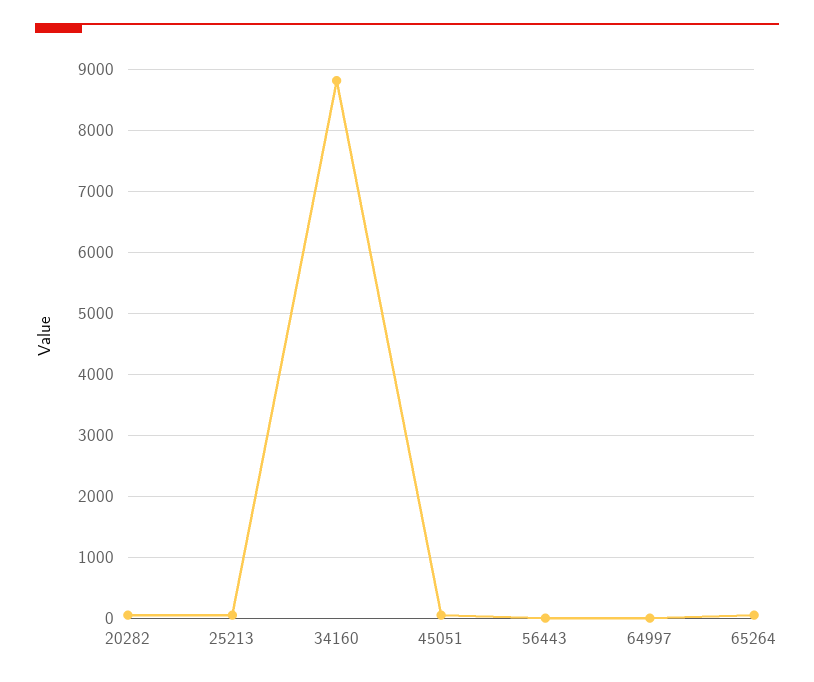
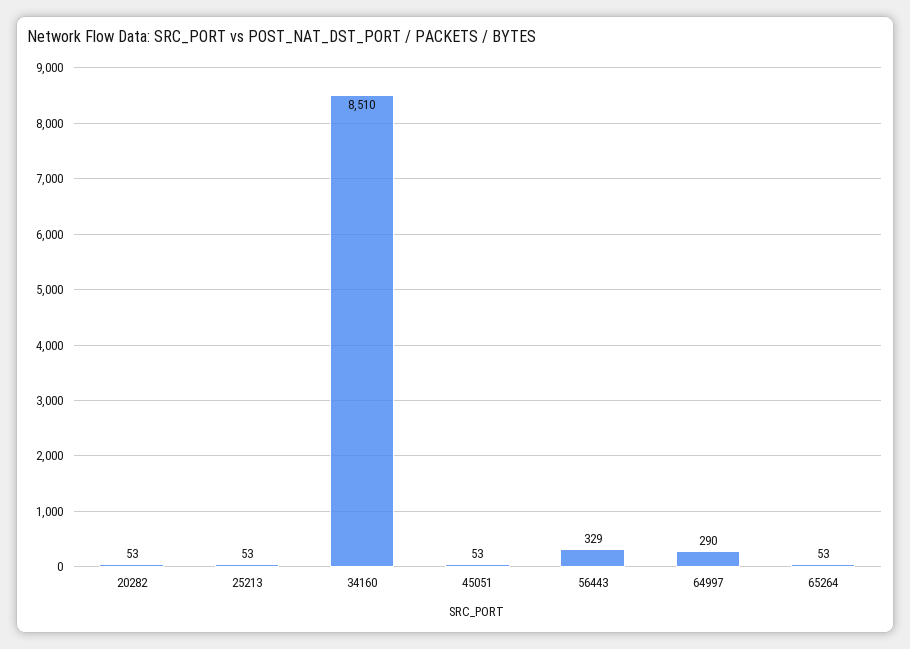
  {
    "20282": 53,
    "25213": 53,
-   "34160": 8800,
+   "34160": 8510,
    "45051": 53,
-   "56443": 0,
+   "56443": 329,
-   "64997": 0,
+   "64997": 290,
    "65264": 53
  }

